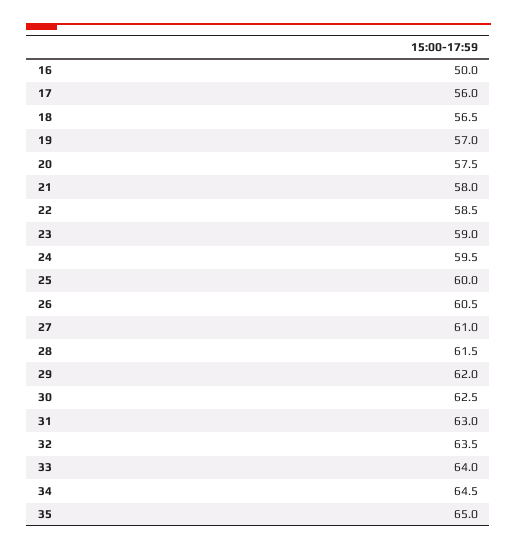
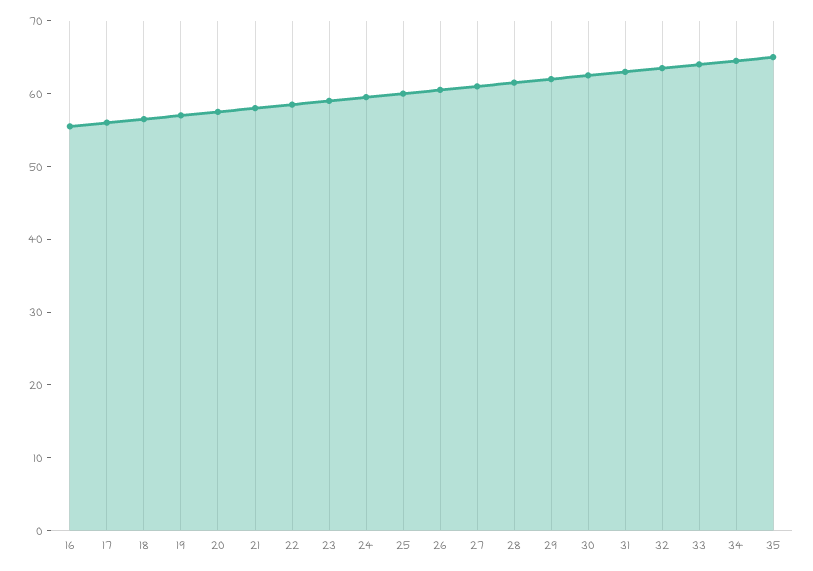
  {
-   "16": 50,
+   "16": 56,
    "17": 56,
    "18": 56.5,
    "19": 57,
    "20": 57.5,
    "21": 58,
    "22": 58.5,
    "23": 59,
    "24": 59.5,
    "25": 60,
    "26": 60.5,
    "27": 61,
    "28": 61.5,
    "29": 62,
    "30": 62.5,
    "31": 63,
    "32": 63.5,
    "33": 64,
    "34": 64.5,
    "35": 65
  }

